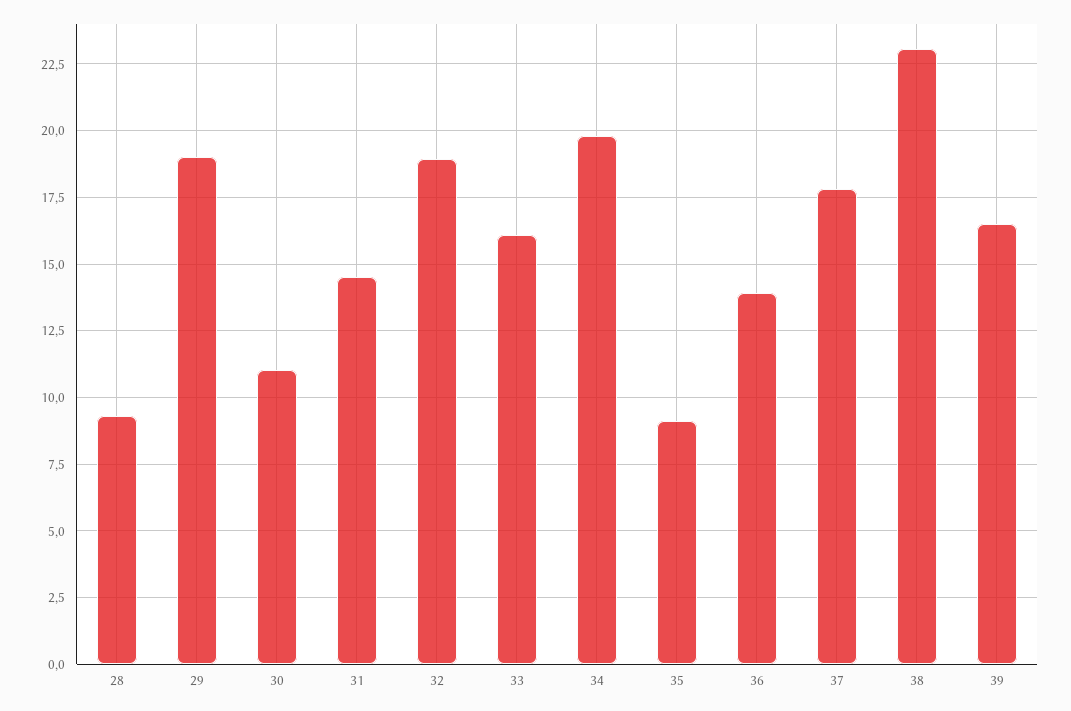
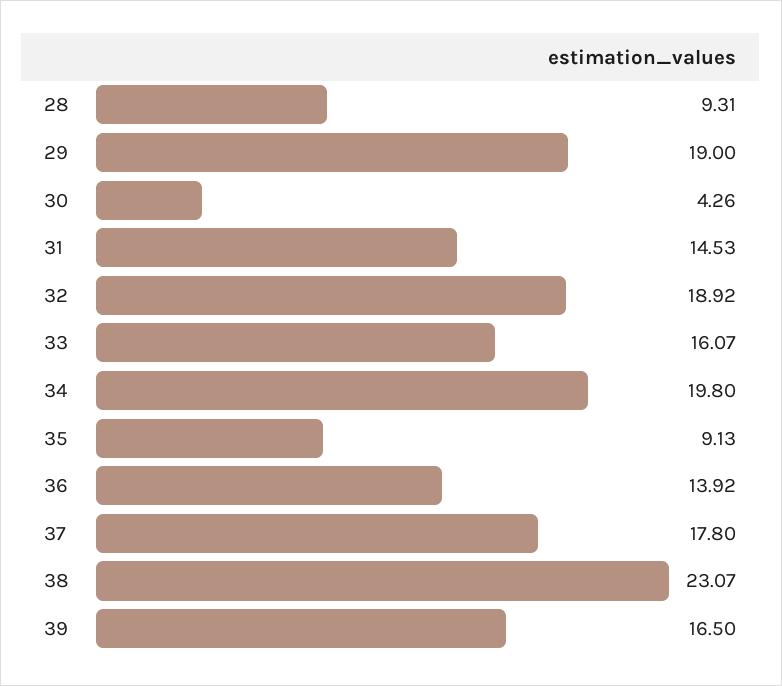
  {
    "28": 9.31,
    "29": 19,
-   "30": 11,
+   "30": 4.26,
    "31": 14.53,
    "32": 18.92,
    "33": 16.07,
    "34": 19.8,
    "35": 9.13,
    "36": 13.92,
    "37": 17.8,
    "38": 23.07,
    "39": 16.5
  }

